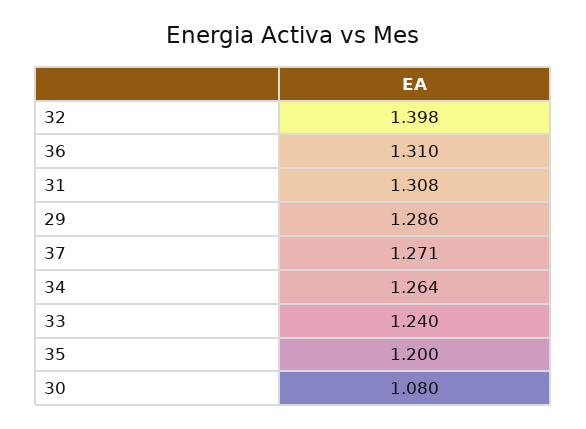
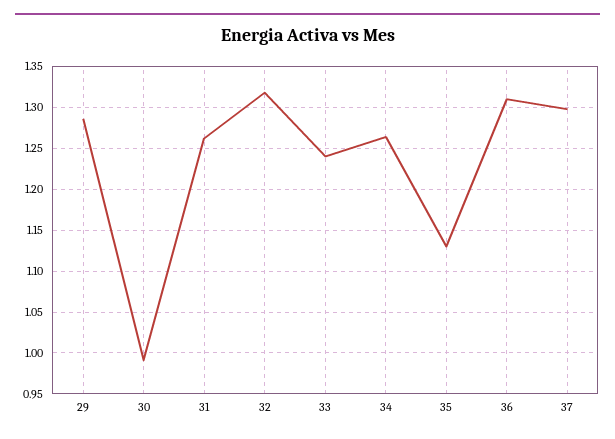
  {
-   "32": 1.398,
+   "32": 1.32,
    "36": 1.31,
-   "31": 1.308,
+   "31": 1.26,
    "29": 1.286,
-   "37": 1.271,
+   "37": 1.3,
    "34": 1.264,
    "33": 1.24,
-   "35": 1.2,
+   "35": 1.13,
-   "30": 1.08
+   "30": 0.99
  }

